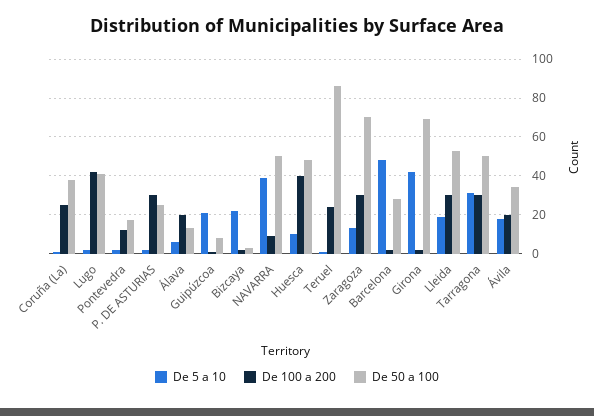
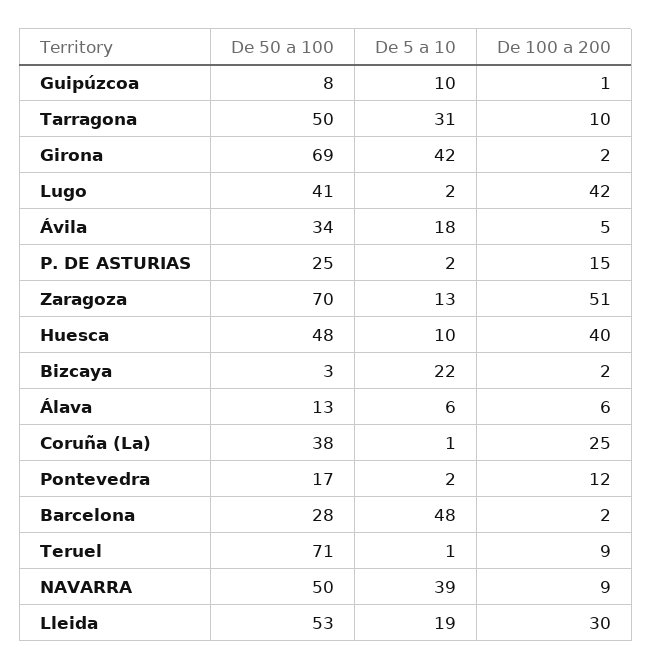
  {
    "De 5 a 10": {
      "Coruña (La)": 1,
      "Lugo": 2,
      "Pontevedra": 2,
      "P. DE ASTURIAS": 2,
      "Álava": 6,
-     "Guipúzcoa": 20,
+     "Guipúzcoa": 10,
      "Bizcaya": 22,
      "NAVARRA": 39,
      "Huesca": 10,
      "Teruel": 1,
      "Zaragoza": 13,
      "Barcelona": 48,
      "Girona": 42,
      "Lleida": 19,
      "Tarragona": 31,
      "Ávila": 18
    },
    "De 100 a 200": {
      "Coruña (La)": 25,
      "Lugo": 42,
      "Pontevedra": 12,
-     "P. DE ASTURIAS": 30,
+     "P. DE ASTURIAS": 15,
-     "Álava": 20,
+     "Álava": 6,
      "Guipúzcoa": 1,
      "Bizcaya": 2,
      "NAVARRA": 9,
      "Huesca": 40,
-     "Teruel": 25,
+     "Teruel": 9,
-     "Zaragoza": 30,
+     "Zaragoza": 51,
      "Barcelona": 2,
      "Girona": 2,
      "Lleida": 30,
-     "Tarragona": 30,
+     "Tarragona": 10,
-     "Ávila": 20
+     "Ávila": 5
    },
    "De 50 a 100": {
      "Coruña (La)": 38,
      "Lugo": 41,
      "Pontevedra": 17,
      "P. DE ASTURIAS": 25,
      "Álava": 13,
      "Guipúzcoa": 8,
      "Bizcaya": 3,
      "NAVARRA": 50,
      "Huesca": 48,
-     "Teruel": 85,
+     "Teruel": 71,
      "Zaragoza": 70,
      "Barcelona": 28,
      "Girona": 69,
      "Lleida": 53,
      "Tarragona": 50,
      "Ávila": 34
    }
  }

